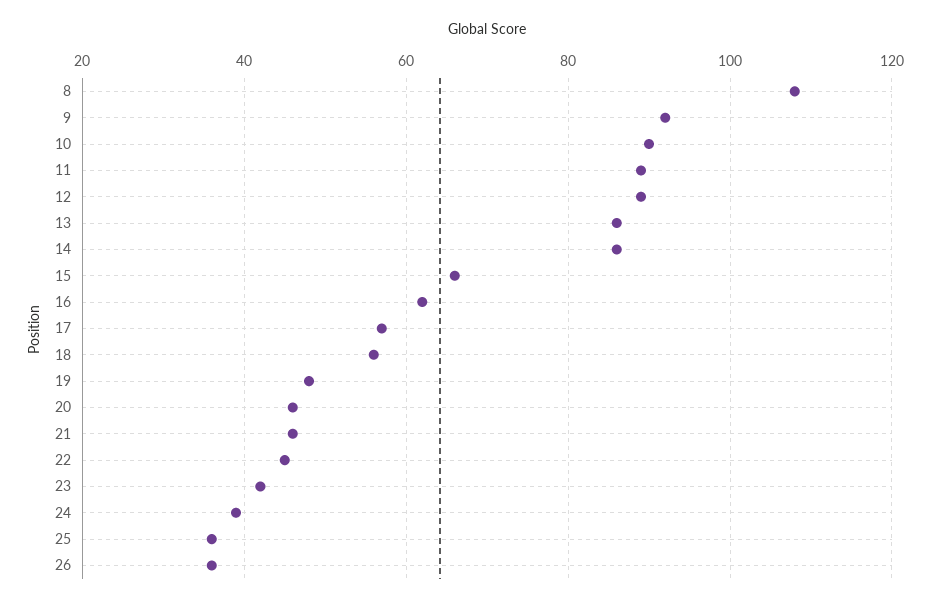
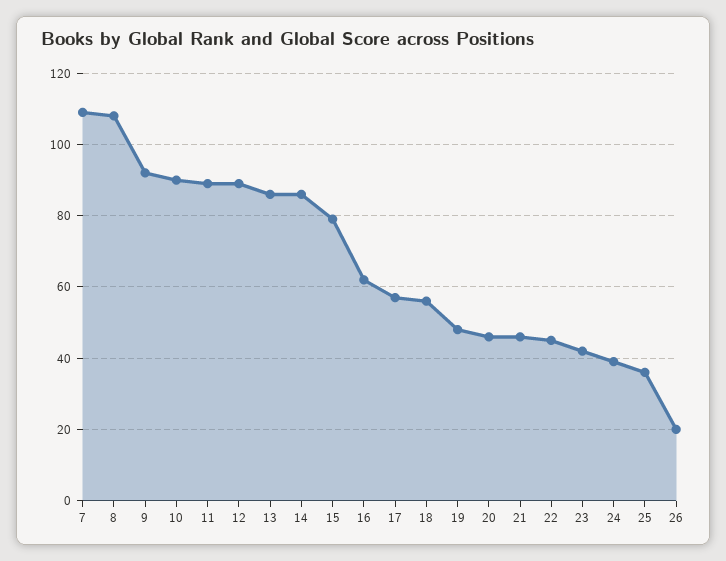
  {
    "8": 110,
    "9": 90,
    "10": 90,
    "11": 90,
    "12": 90,
    "13": 85,
    "14": 85,
-   "15": 65,
+   "15": 80,
    "16": 60,
    "17": 55,
    "18": 55,
    "19": 50,
    "20": 45,
    "21": 45,
    "22": 45,
    "23": 40,
    "24": 40,
    "25": 35,
-   "26": 35
+   "26": 20,
+   "7": 110
  }

